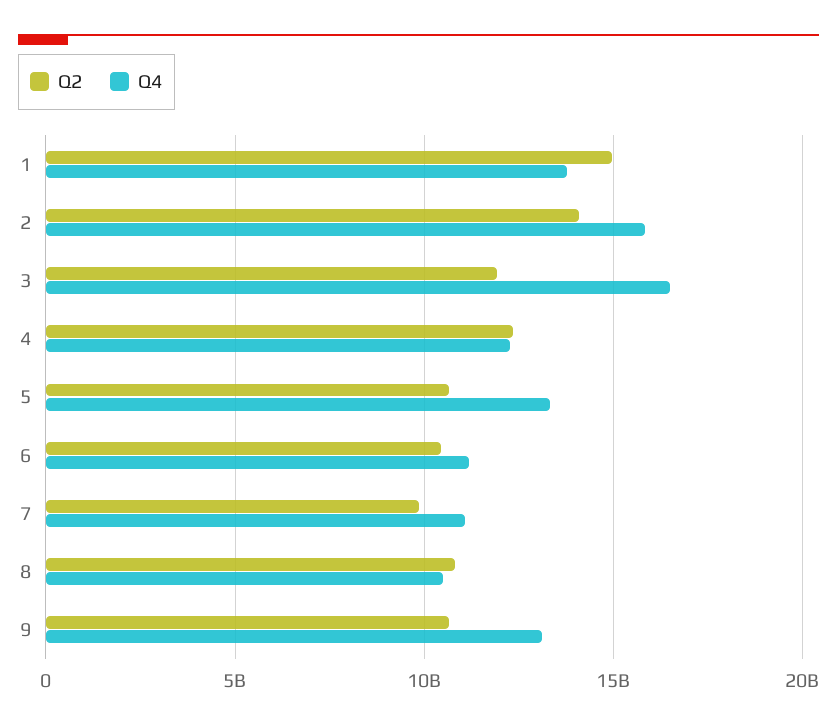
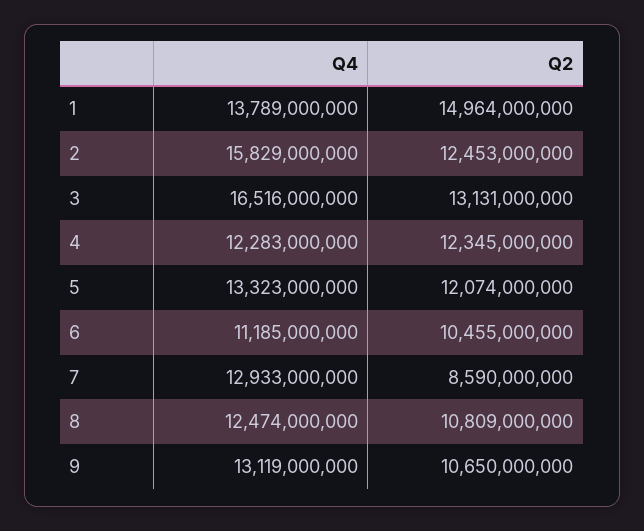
  {
    "Q2": {
      "1": 14964000000,
-     "2": 14000000000,
+     "2": 12453000000,
-     "3": 12000000000,
+     "3": 13131000000,
      "4": 12345000000,
-     "5": 10500000000,
+     "5": 12074000000,
      "6": 10455000000,
-     "7": 10000000000,
+     "7": 8590000000,
      "8": 10809000000,
      "9": 10650000000
    },
    "Q4": {
      "1": 13789000000,
      "2": 15829000000,
      "3": 16516000000,
      "4": 12283000000,
      "5": 13323000000,
      "6": 11185000000,
-     "7": 11000000000,
+     "7": 12933000000,
-     "8": 10500000000,
+     "8": 12474000000,
      "9": 13119000000
    }
  }

